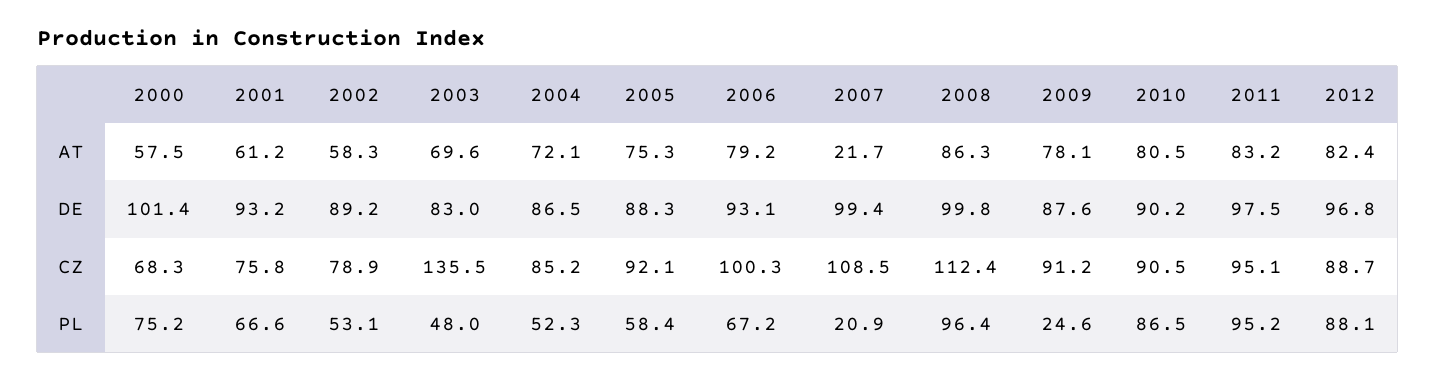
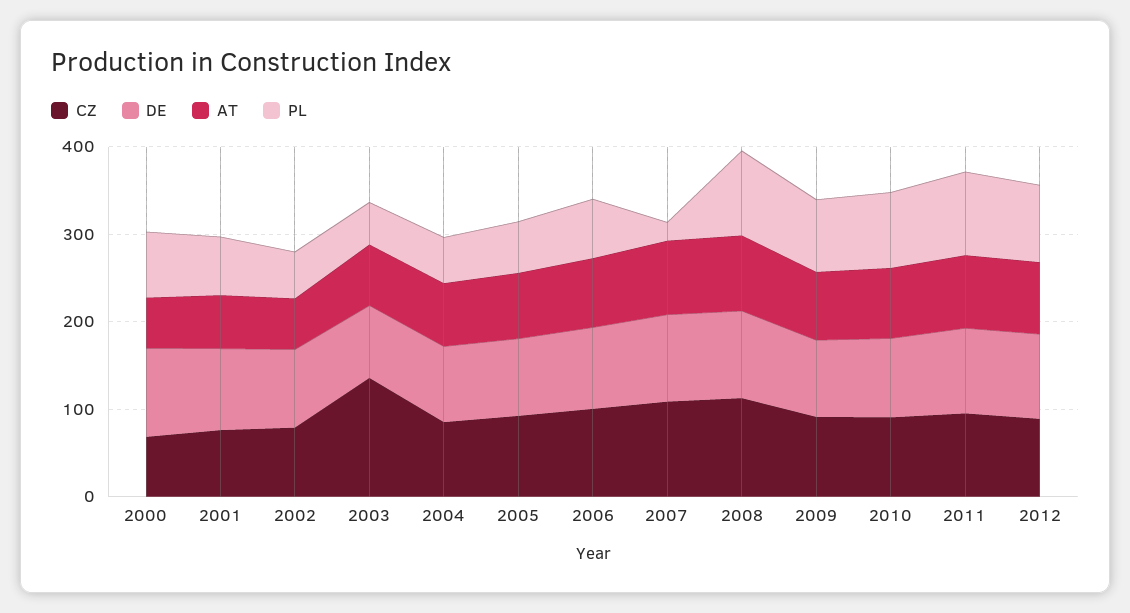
  {
    "AT": {
      "2000": 57.5,
      "2001": 61.2,
      "2002": 58.3,
      "2003": 69.6,
      "2004": 72.1,
      "2005": 75.3,
      "2006": 79.2,
-     "2007": 21.7,
+     "2007": 80,
      "2008": 86.3,
      "2009": 78.1,
      "2010": 80.5,
      "2011": 83.2,
      "2012": 82.4
    },
    "DE": {
      "2000": 101.4,
      "2001": 93.2,
      "2002": 89.2,
      "2003": 83,
      "2004": 86.5,
      "2005": 88.3,
      "2006": 93.1,
      "2007": 99.4,
      "2008": 99.8,
      "2009": 87.6,
      "2010": 90.2,
      "2011": 97.5,
      "2012": 96.8
    },
    "CZ": {
      "2000": 68.3,
      "2001": 75.8,
      "2002": 78.9,
      "2003": 135.5,
      "2004": 85.2,
      "2005": 92.1,
      "2006": 100.3,
      "2007": 108.5,
      "2008": 112.4,
      "2009": 91.2,
      "2010": 90.5,
      "2011": 95.1,
      "2012": 88.7
    },
    "PL": {
      "2000": 75.2,
      "2001": 66.6,
      "2002": 53.1,
      "2003": 48,
      "2004": 52.3,
      "2005": 58.4,
      "2006": 67.2,
      "2007": 20.9,
      "2008": 96.4,
-     "2009": 24.6,
+     "2009": 80,
      "2010": 86.5,
      "2011": 95.2,
      "2012": 88.1
    }
  }

